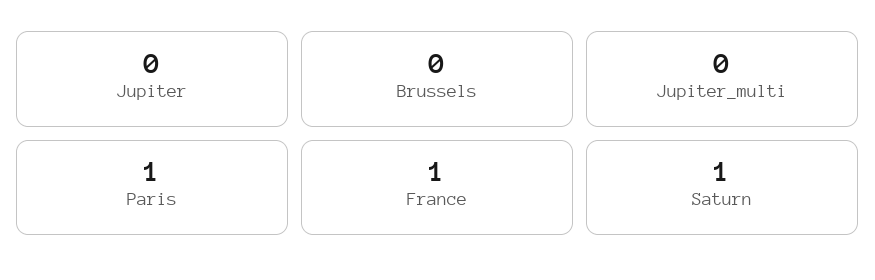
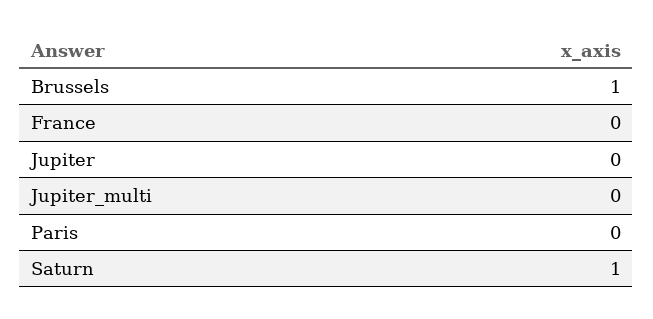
  {
    "Jupiter": 0,
-   "Brussels": 0,
+   "Brussels": 1,
    "Jupiter_multi": 0,
-   "Paris": 1,
+   "Paris": 0,
-   "France": 1,
+   "France": 0,
    "Saturn": 1
  }

